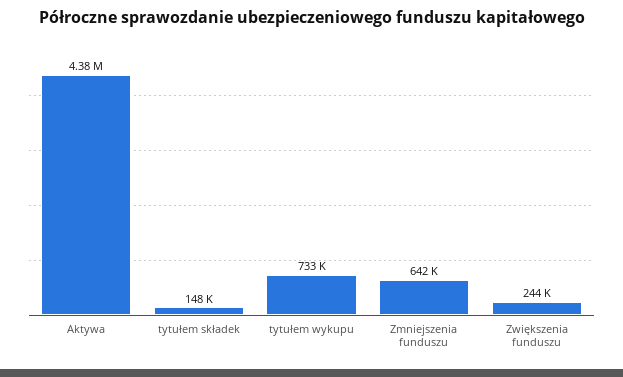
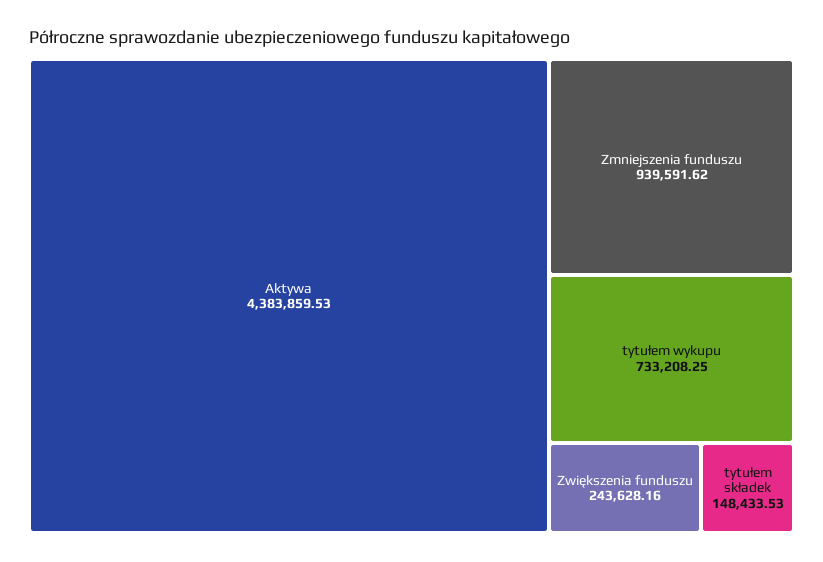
  {
    "Aktywa": 4383859.53,
    "tytułem składek": 148433.53,
    "tytułem wykupu": 733208.25,
-   "Zmniejszenia funduszu": 642000,
+   "Zmniejszenia funduszu": 939591.62,
    "Zwiększenia funduszu": 243628.16
  }

